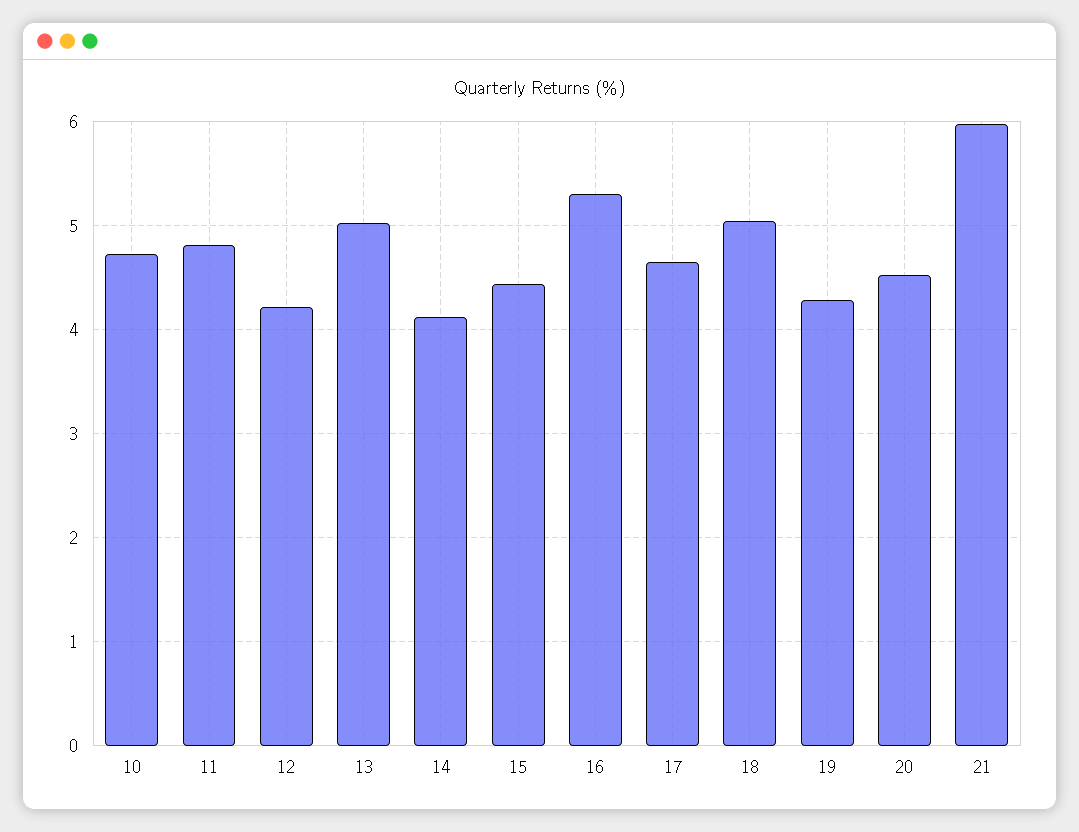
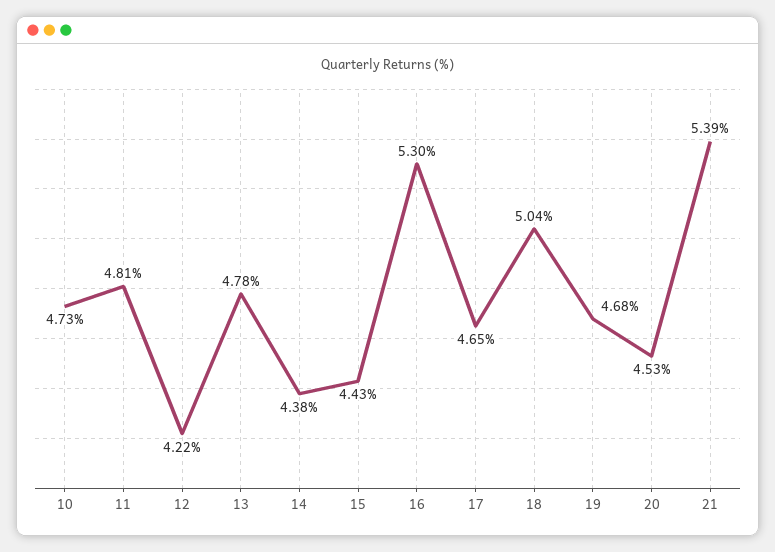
  {
    "10": 4.73,
    "11": 4.81,
    "12": 4.22,
-   "13": 5,
+   "13": 4.78,
-   "14": 4.1,
+   "14": 4.38,
    "15": 4.43,
    "16": 5.3,
    "17": 4.65,
    "18": 5.04,
-   "19": 4.3,
+   "19": 4.68,
    "20": 4.53,
-   "21": 6
+   "21": 5.39
  }

